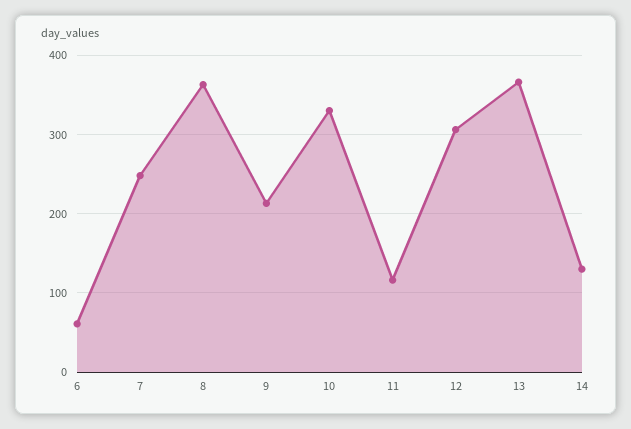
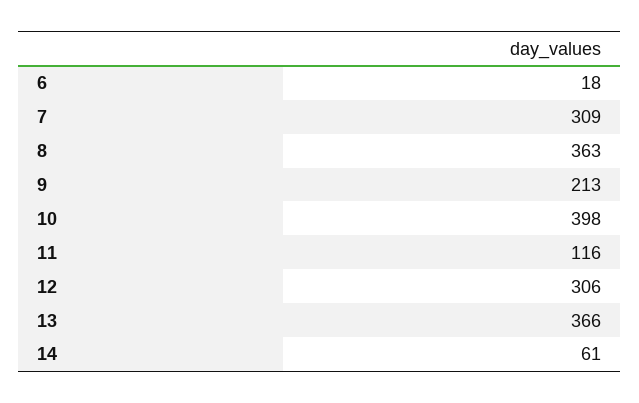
  {
-   "6": 60,
+   "6": 18,
-   "7": 250,
+   "7": 309,
    "8": 363,
    "9": 213,
-   "10": 330,
+   "10": 398,
    "11": 116,
    "12": 306,
    "13": 366,
-   "14": 130
+   "14": 61
  }

